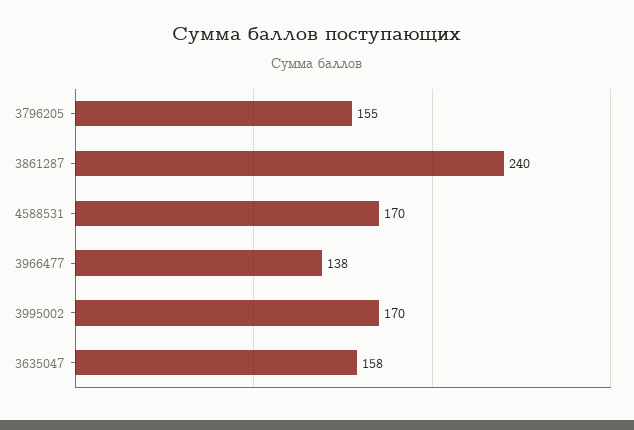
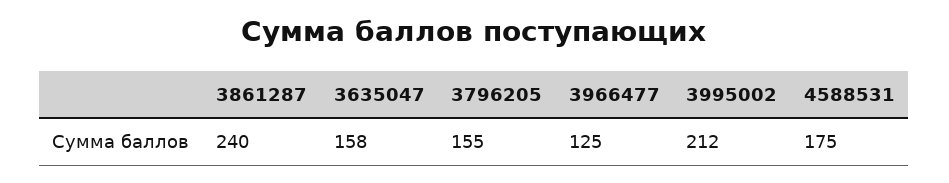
  {
    "3796205": 155,
    "3861287": 240,
-   "4588531": 170,
+   "4588531": 175,
-   "3966477": 138,
+   "3966477": 125,
-   "3995002": 170,
+   "3995002": 212,
    "3635047": 158
  }

